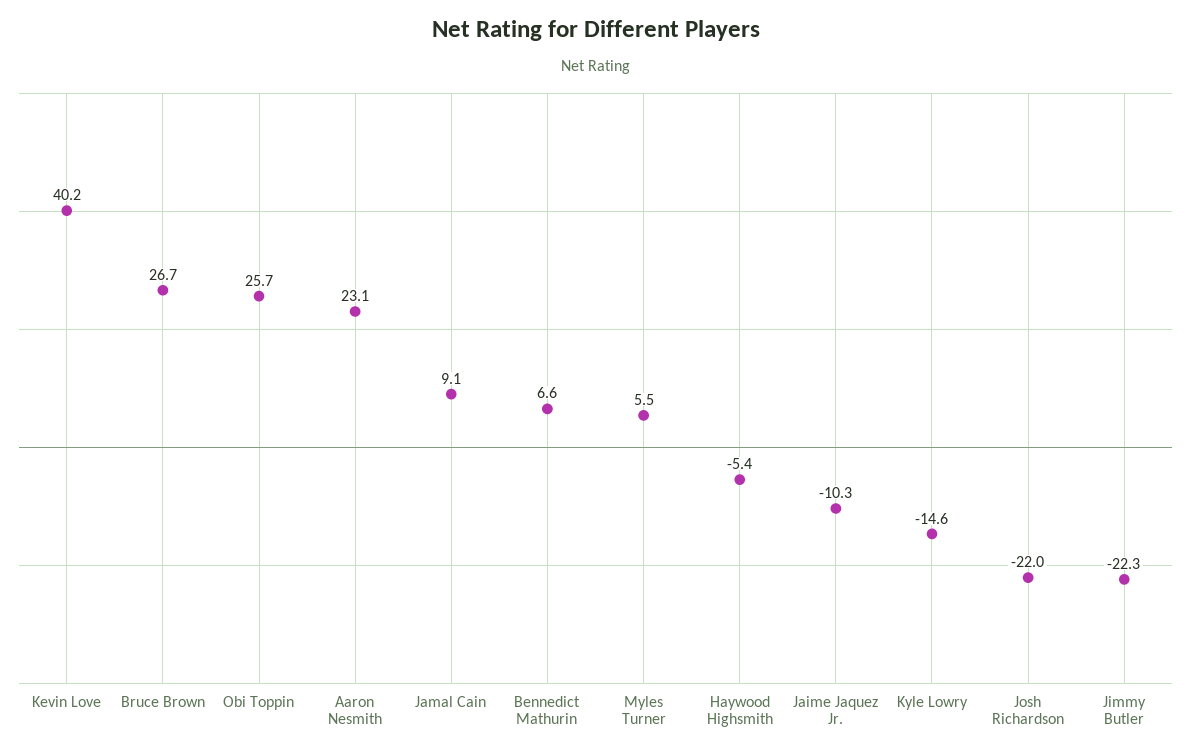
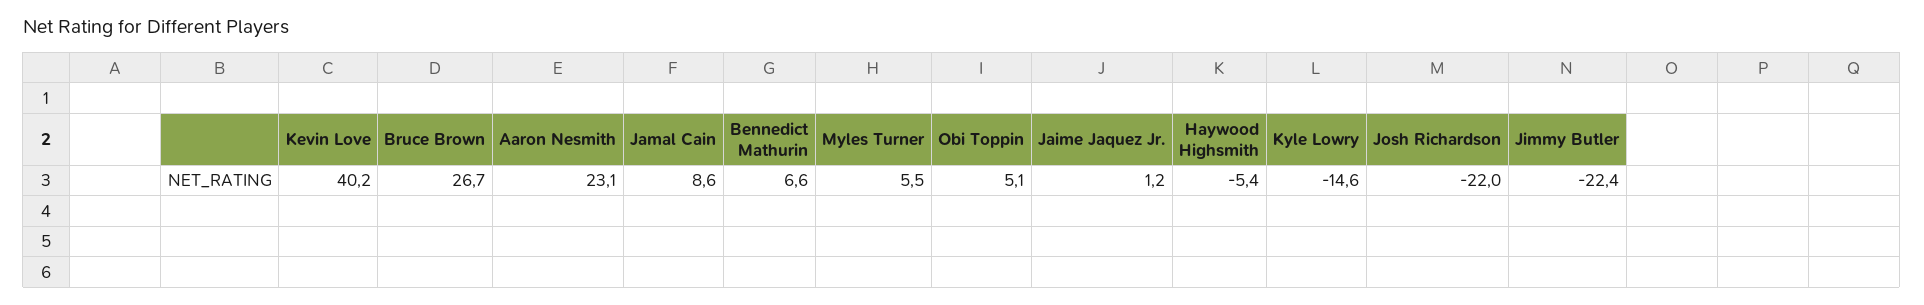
  {
    "Kevin Love": 40.2,
    "Bruce Brown": 26.7,
-   "Obi Toppin": 25.7,
+   "Obi Toppin": 5.1,
    "Aaron Nesmith": 23.1,
-   "Jamal Cain": 9.1,
+   "Jamal Cain": 8.6,
    "Bennedict Mathurin": 6.6,
    "Myles Turner": 5.5,
    "Haywood Highsmith": -5.4,
-   "Jaime Jaquez Jr.": -10.3,
+   "Jaime Jaquez Jr.": 1.2,
    "Kyle Lowry": -14.6,
    "Josh Richardson": -22,
-   "Jimmy Butler": -22.3
+   "Jimmy Butler": -22.4
  }

